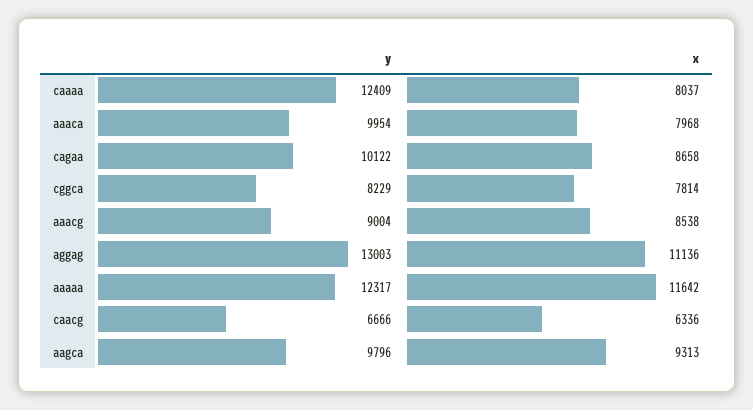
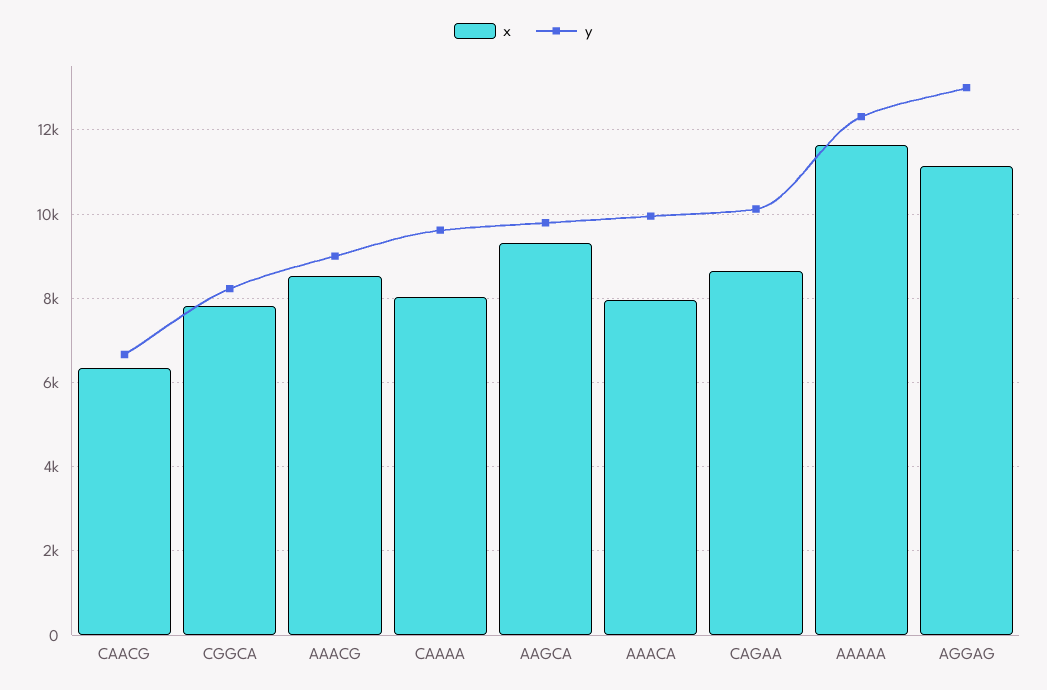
  {
    "y": {
-     "caaaa": 12409,
+     "caaaa": 9600,
      "aaaca": 9954,
      "cagaa": 10122,
      "cggca": 8229,
      "aaacg": 9004,
      "aggag": 13003,
      "aaaaa": 12317,
      "caacg": 6666,
      "aagca": 9796
    },
    "x": {
      "caaaa": 8037,
      "aaaca": 7968,
      "cagaa": 8658,
      "cggca": 7814,
      "aaacg": 8538,
      "aggag": 11136,
      "aaaaa": 11642,
      "caacg": 6336,
      "aagca": 9313
    }
  }

